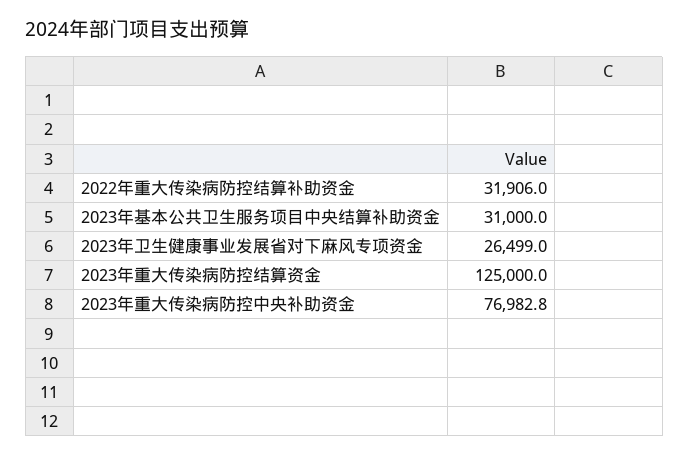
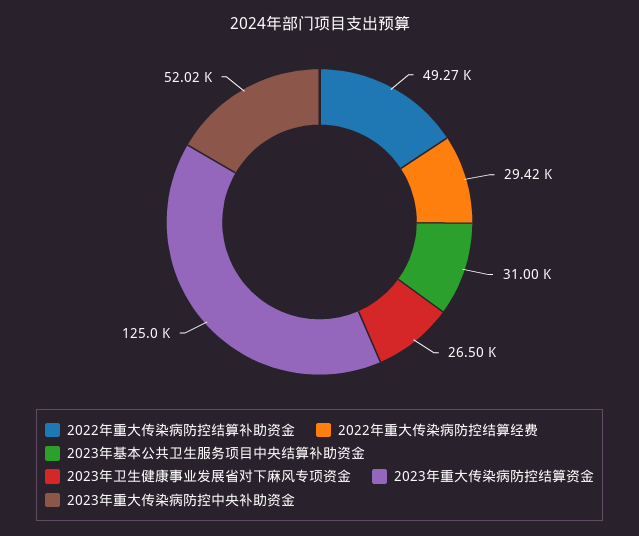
  {
-   "2022年重大传染病防控结算补助资金": 31906,
+   "2022年重大传染病防控结算补助资金": 49270,
    "2023年基本公共卫生服务项目中央结算补助资金": 31000,
    "2023年卫生健康事业发展省对下麻风专项资金": 26499,
    "2023年重大传染病防控结算资金": 125000,
-   "2023年重大传染病防控中央补助资金": 76982.8
+   "2023年重大传染病防控中央补助资金": 52020,
+   "2022年重大传染病防控结算经费": 29420
  }

